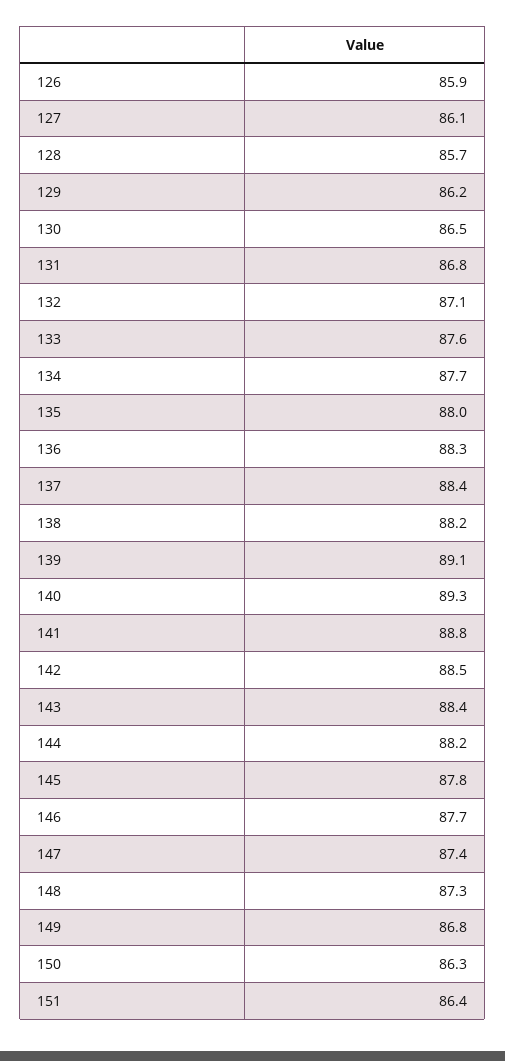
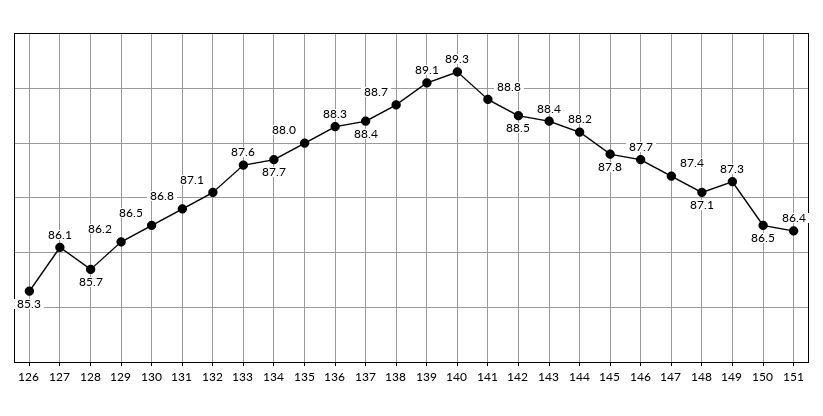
  {
-   "126": 85.9,
+   "126": 85.3,
    "127": 86.1,
    "128": 85.7,
    "129": 86.2,
    "130": 86.5,
    "131": 86.8,
    "132": 87.1,
    "133": 87.6,
    "134": 87.7,
    "135": 88,
    "136": 88.3,
    "137": 88.4,
-   "138": 88.2,
+   "138": 88.7,
    "139": 89.1,
    "140": 89.3,
    "141": 88.8,
    "142": 88.5,
    "143": 88.4,
    "144": 88.2,
    "145": 87.8,
    "146": 87.7,
    "147": 87.4,
-   "148": 87.3,
+   "148": 87.1,
-   "149": 86.8,
+   "149": 87.3,
-   "150": 86.3,
+   "150": 86.5,
    "151": 86.4
  }

